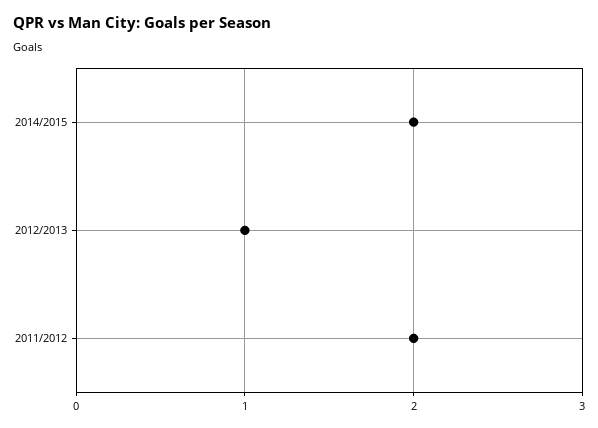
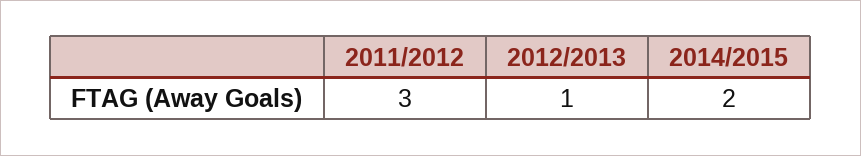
  {
    "2014/2015": 2,
    "2012/2013": 1,
-   "2011/2012": 2
+   "2011/2012": 3
  }

